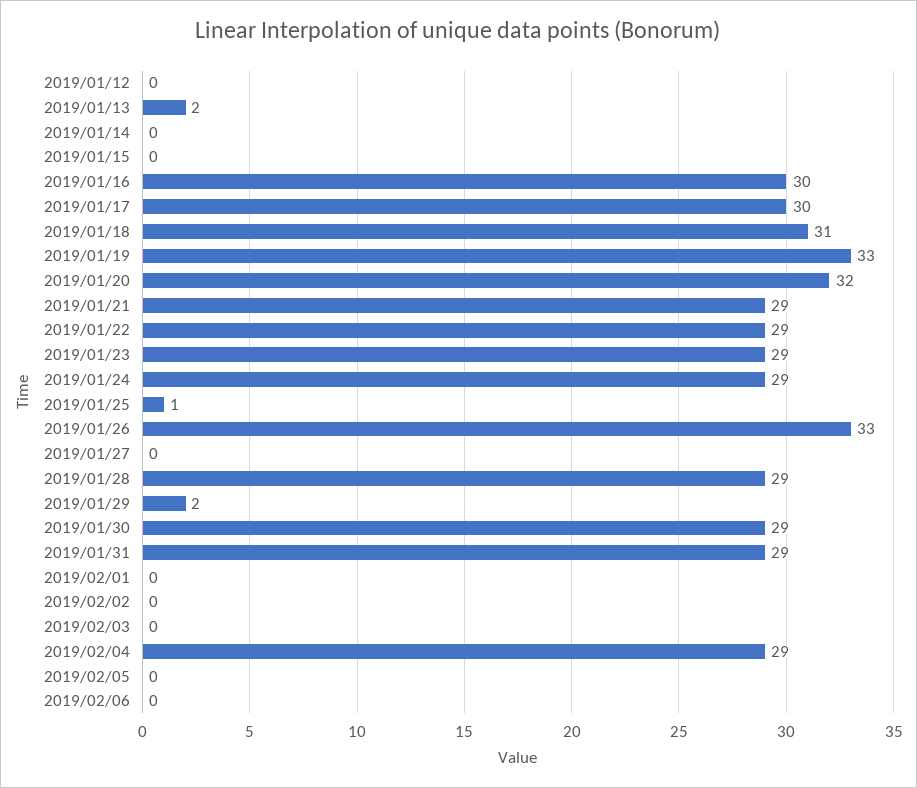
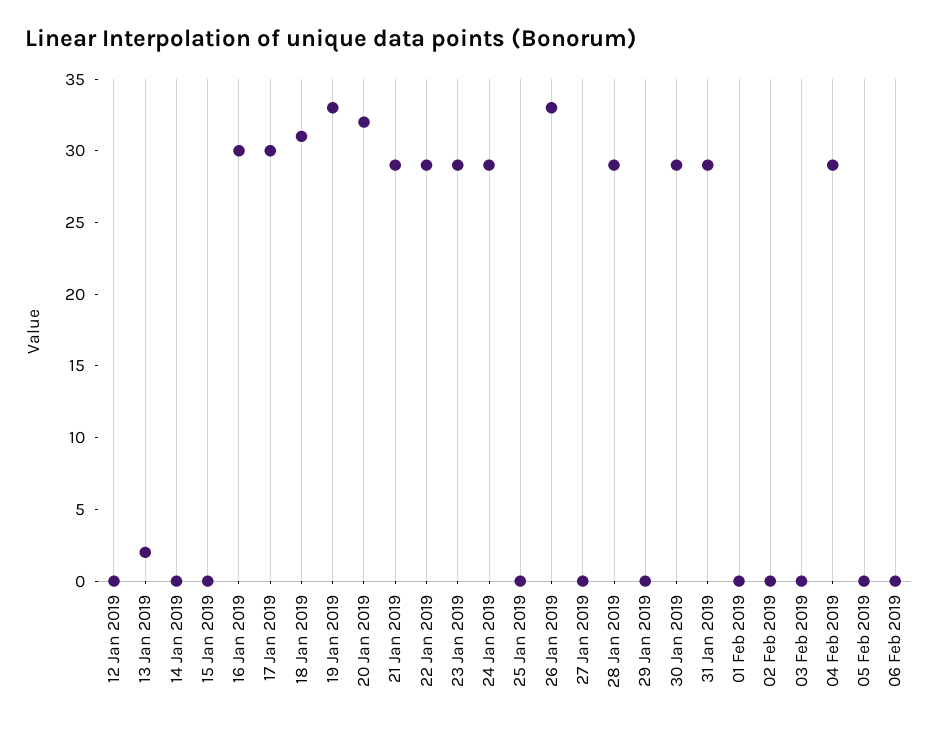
  {
    "2019/01/12": 0,
    "2019/01/13": 2,
    "2019/01/14": 0,
    "2019/01/15": 0,
    "2019/01/16": 30,
    "2019/01/17": 30,
    "2019/01/18": 31,
    "2019/01/19": 33,
    "2019/01/20": 32,
    "2019/01/21": 29,
    "2019/01/22": 29,
    "2019/01/23": 29,
    "2019/01/24": 29,
-   "2019/01/25": 1,
+   "2019/01/25": 0,
    "2019/01/26": 33,
    "2019/01/27": 0,
    "2019/01/28": 29,
-   "2019/01/29": 2,
+   "2019/01/29": 0,
    "2019/01/30": 29,
    "2019/01/31": 29,
    "2019/02/01": 0,
    "2019/02/02": 0,
    "2019/02/03": 0,
    "2019/02/04": 29,
    "2019/02/05": 0,
    "2019/02/06": 0
  }

